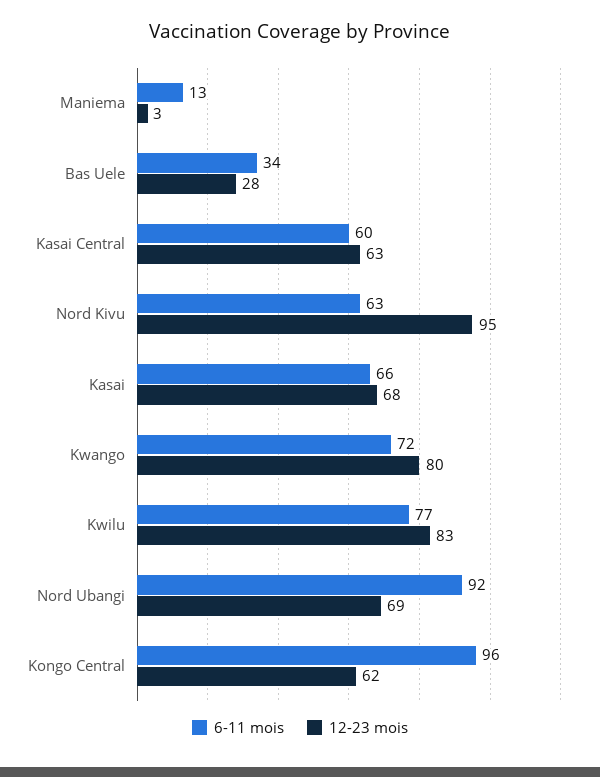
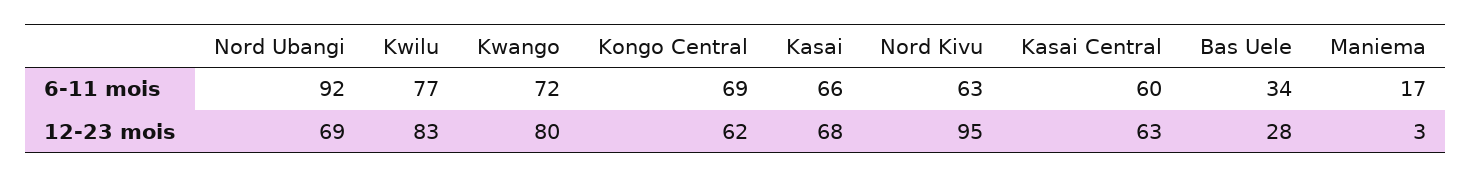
  {
    "6-11 mois": {
-     "Maniema": 13,
+     "Maniema": 17,
      "Bas Uele": 34,
      "Kasai Central": 60,
      "Nord Kivu": 63,
      "Kasai": 66,
      "Kwango": 72,
      "Kwilu": 77,
      "Nord Ubangi": 92,
-     "Kongo Central": 96
+     "Kongo Central": 69
    },
    "12-23 mois": {
      "Maniema": 3,
      "Bas Uele": 28,
      "Kasai Central": 63,
      "Nord Kivu": 95,
      "Kasai": 68,
      "Kwango": 80,
      "Kwilu": 83,
      "Nord Ubangi": 69,
      "Kongo Central": 62
    }
  }

